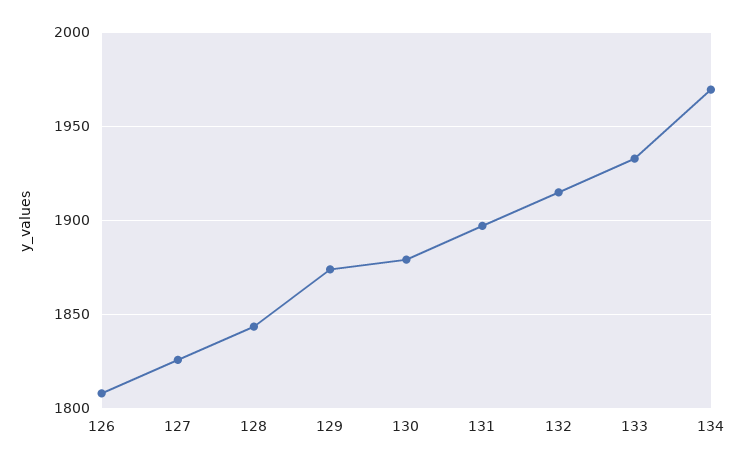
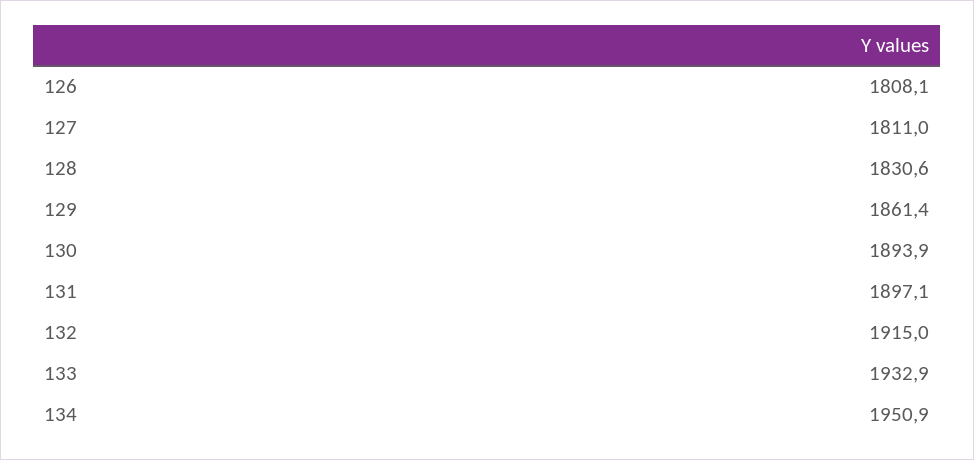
  {
    "126": 1808.1,
-   "127": 1825,
+   "127": 1811,
-   "128": 1845,
+   "128": 1830.6,
-   "129": 1875,
+   "129": 1861.4,
-   "130": 1880,
+   "130": 1893.9,
    "131": 1897.1,
    "132": 1915,
    "133": 1932.9,
-   "134": 1970
+   "134": 1950.9
  }

